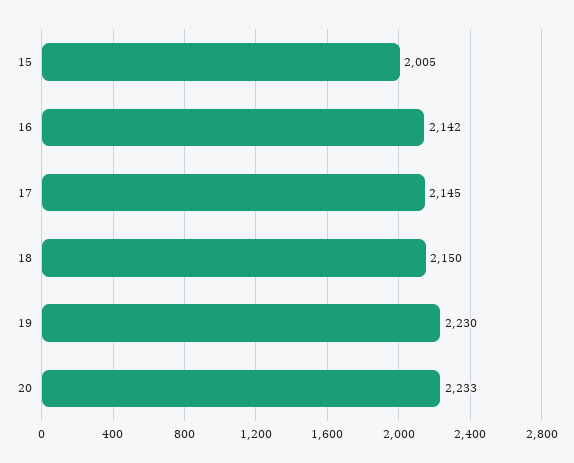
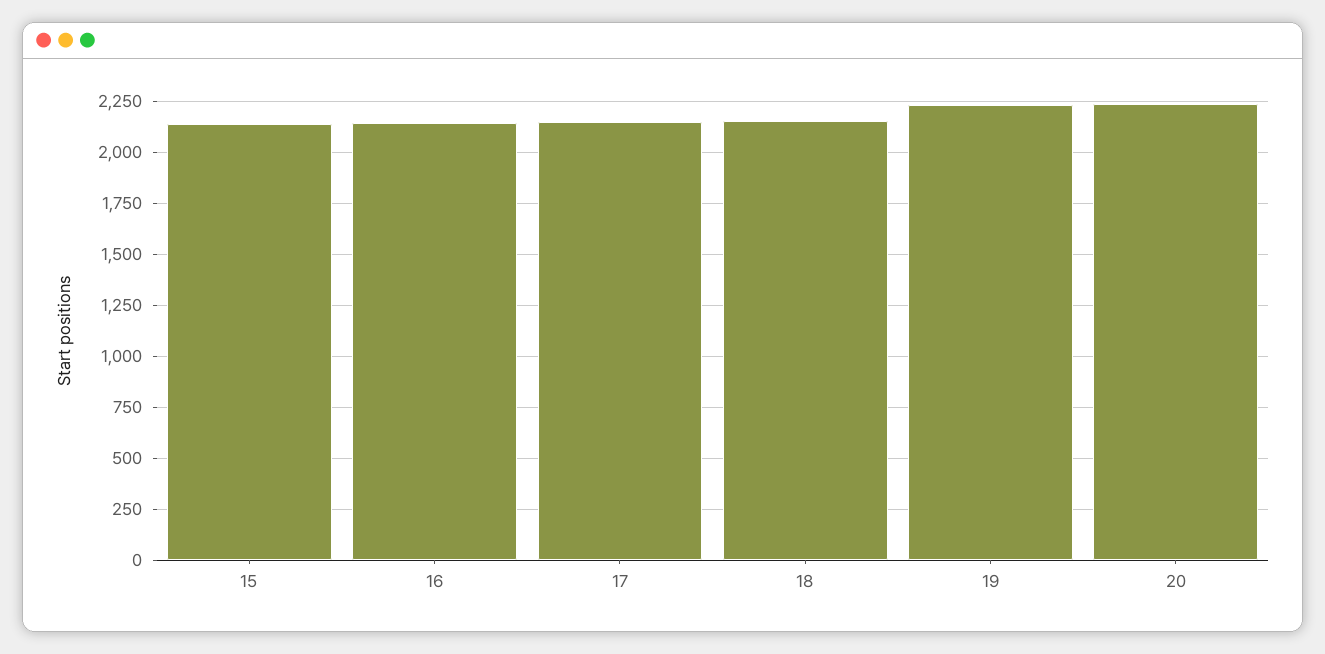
  {
-   "15": 2005,
+   "15": 2150,
    "16": 2142,
    "17": 2145,
    "18": 2150,
    "19": 2230,
    "20": 2233
  }

